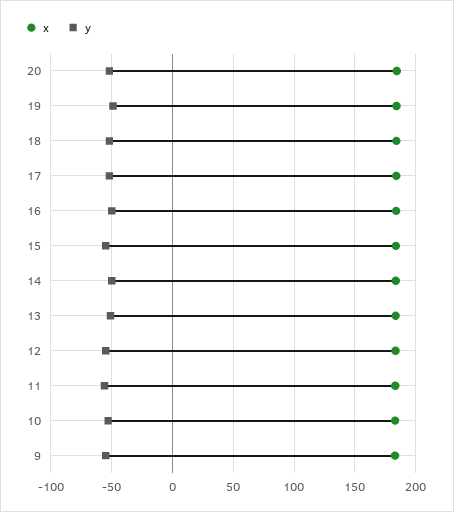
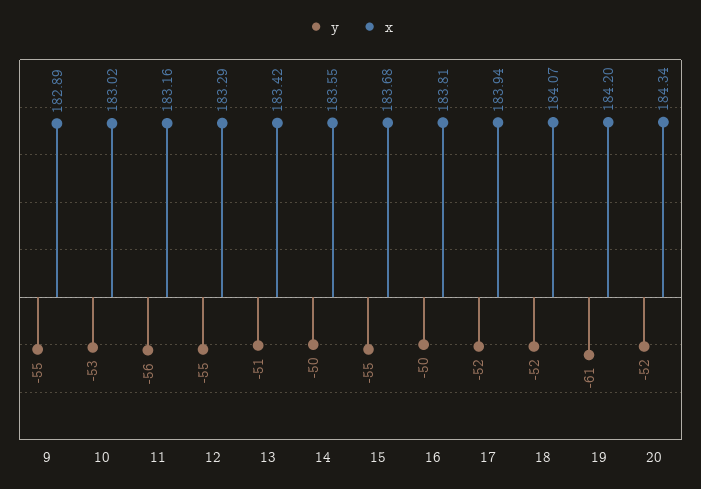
  {
    "x": {
      "20": 184.34,
      "19": 184.2,
      "18": 184.07,
      "17": 183.94,
      "16": 183.81,
      "15": 183.68,
      "14": 183.55,
      "13": 183.42,
      "12": 183.29,
      "11": 183.16,
      "10": 183.02,
      "9": 182.89
    },
    "y": {
      "20": -52,
-     "19": -50,
+     "19": -61,
      "18": -52,
      "17": -52,
      "16": -50,
      "15": -55,
      "14": -50,
      "13": -51,
      "12": -55,
      "11": -56,
      "10": -53,
      "9": -55
    }
  }

